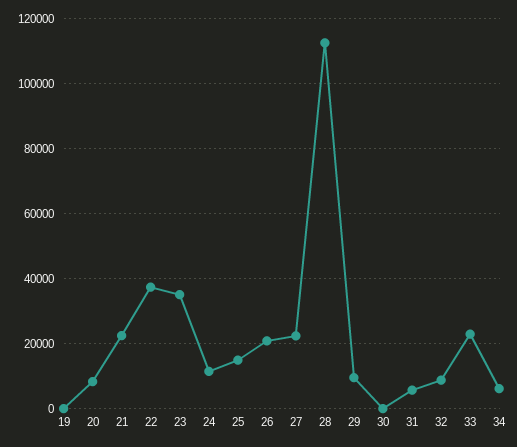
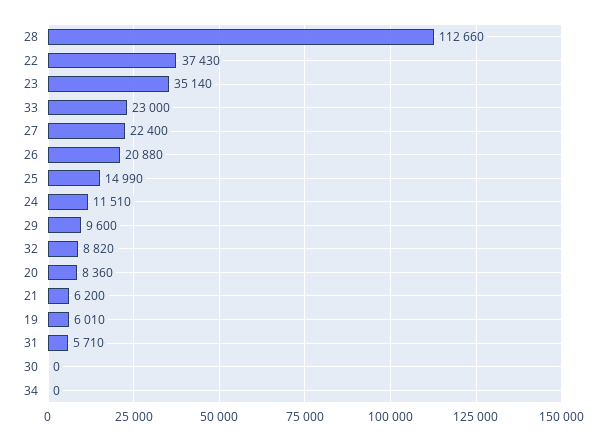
  {
-   "19": 0,
+   "19": 6010,
    "20": 8360,
-   "21": 22000,
+   "21": 6200,
    "22": 37430,
    "23": 35140,
    "24": 11510,
    "25": 14990,
    "26": 20880,
    "27": 22400,
    "28": 112660,
    "29": 9600,
    "30": 0,
    "31": 5710,
    "32": 8820,
    "33": 23000,
-   "34": 6000
+   "34": 0
  }

